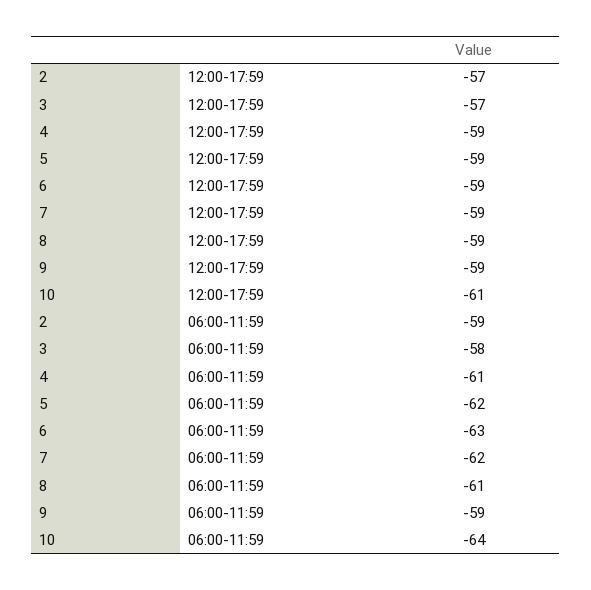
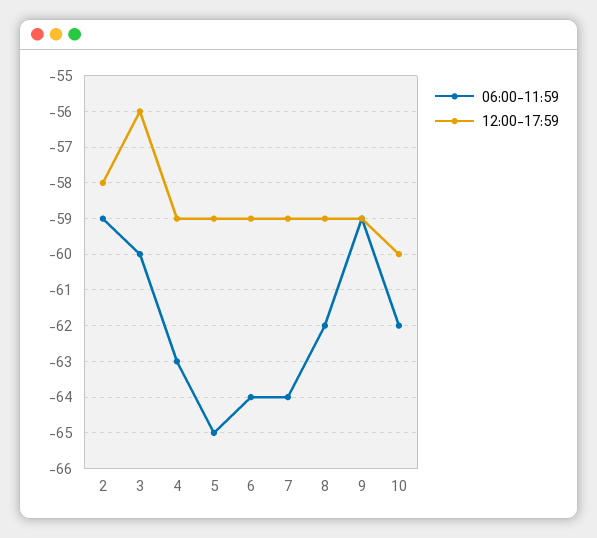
  {
    "12:00-17:59": {
-     "2": -57,
+     "2": -58,
-     "3": -57,
+     "3": -56,
      "4": -59,
      "5": -59,
      "6": -59,
      "7": -59,
      "8": -59,
      "9": -59,
-     "10": -61
+     "10": -60
    },
    "06:00-11:59": {
      "2": -59,
-     "3": -58,
+     "3": -60,
-     "4": -61,
+     "4": -63,
-     "5": -62,
+     "5": -65,
-     "6": -63,
+     "6": -64,
-     "7": -62,
+     "7": -64,
-     "8": -61,
+     "8": -62,
      "9": -59,
-     "10": -64
+     "10": -62
    }
  }

